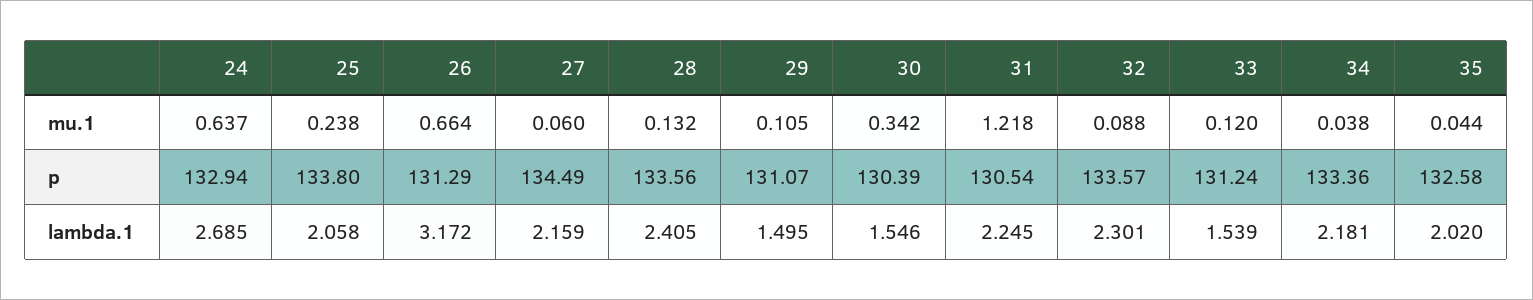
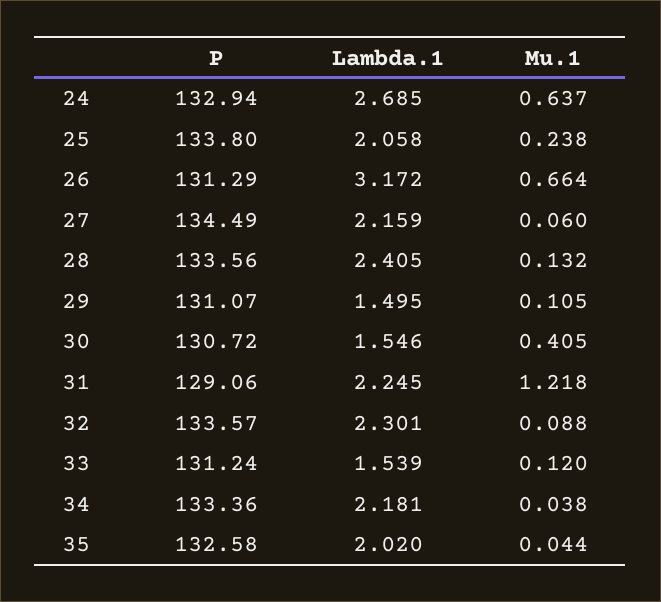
  {
    "24": {
      "mu.1": 0.637,
      "p": 132.94,
      "lambda.1": 2.685
    },
    "25": {
      "mu.1": 0.238,
      "p": 133.8,
      "lambda.1": 2.058
    },
    "26": {
      "mu.1": 0.664,
      "p": 131.29,
      "lambda.1": 3.172
    },
    "27": {
      "mu.1": 0.06,
      "p": 134.49,
      "lambda.1": 2.159
    },
    "28": {
      "mu.1": 0.132,
      "p": 133.56,
      "lambda.1": 2.405
    },
    "29": {
      "mu.1": 0.105,
      "p": 131.07,
      "lambda.1": 1.495
    },
    "30": {
-     "mu.1": 0.342,
+     "mu.1": 0.405,
-     "p": 130.39,
+     "p": 130.72,
      "lambda.1": 1.546
    },
    "31": {
      "mu.1": 1.218,
-     "p": 130.54,
+     "p": 129.06,
      "lambda.1": 2.245
    },
    "32": {
      "mu.1": 0.088,
      "p": 133.57,
      "lambda.1": 2.301
    },
    "33": {
      "mu.1": 0.12,
      "p": 131.24,
      "lambda.1": 1.539
    },
    "34": {
      "mu.1": 0.038,
      "p": 133.36,
      "lambda.1": 2.181
    },
    "35": {
      "mu.1": 0.044,
      "p": 132.58,
      "lambda.1": 2.02
    }
  }

